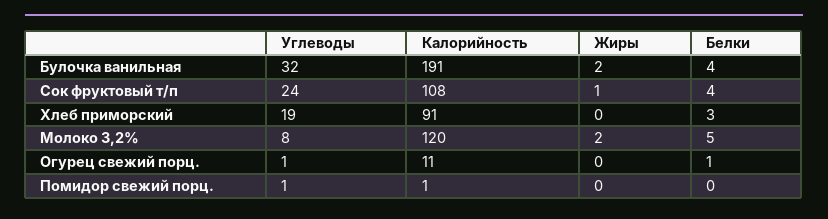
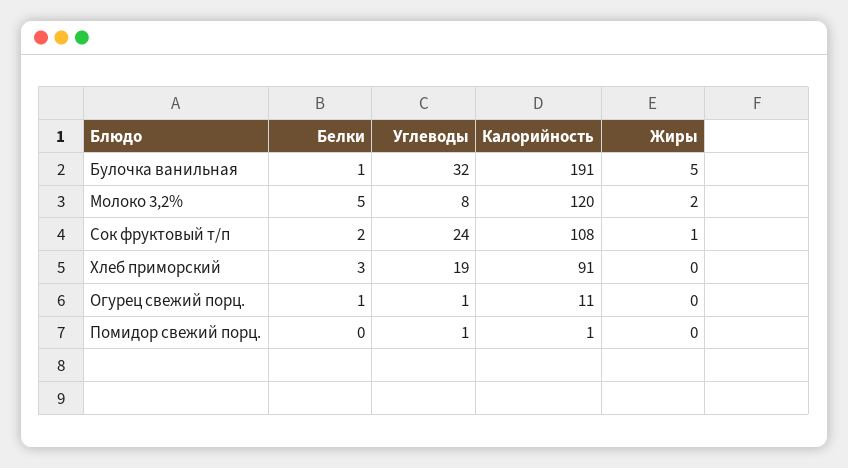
  {
    "Углеводы": {
      "Булочка ванильная": 32,
      "Сок фруктовый т/п": 24,
      "Хлеб приморский": 19,
      "Молоко 3,2%": 8,
      "Огурец свежий порц.": 1,
      "Помидор свежий порц.": 1
    },
    "Калорийность": {
      "Булочка ванильная": 191,
      "Сок фруктовый т/п": 108,
      "Хлеб приморский": 91,
      "Молоко 3,2%": 120,
      "Огурец свежий порц.": 11,
      "Помидор свежий порц.": 1
    },
    "Жиры": {
-     "Булочка ванильная": 2,
+     "Булочка ванильная": 5,
      "Сок фруктовый т/п": 1,
      "Хлеб приморский": 0,
      "Молоко 3,2%": 2,
      "Огурец свежий порц.": 0,
      "Помидор свежий порц.": 0
    },
    "Белки": {
-     "Булочка ванильная": 4,
+     "Булочка ванильная": 1,
-     "Сок фруктовый т/п": 4,
+     "Сок фруктовый т/п": 2,
      "Хлеб приморский": 3,
      "Молоко 3,2%": 5,
      "Огурец свежий порц.": 1,
      "Помидор свежий порц.": 0
    }
  }

